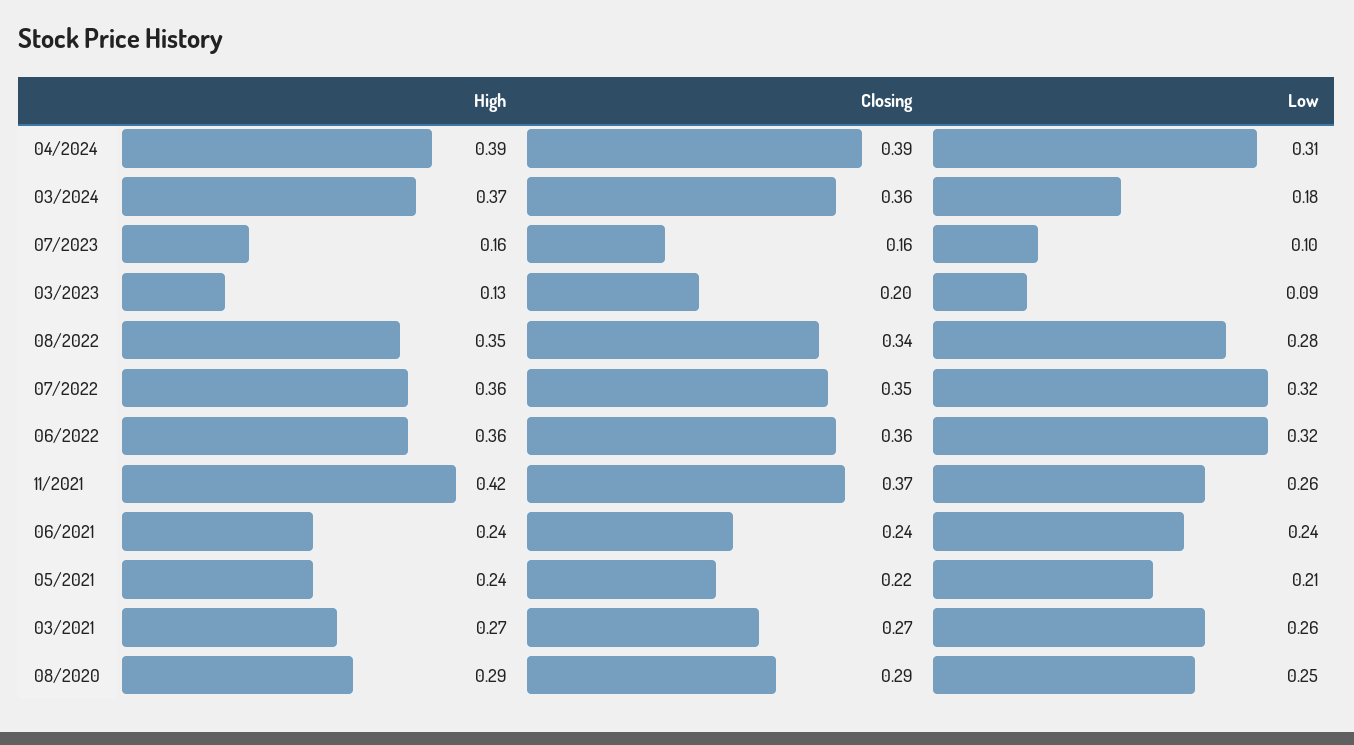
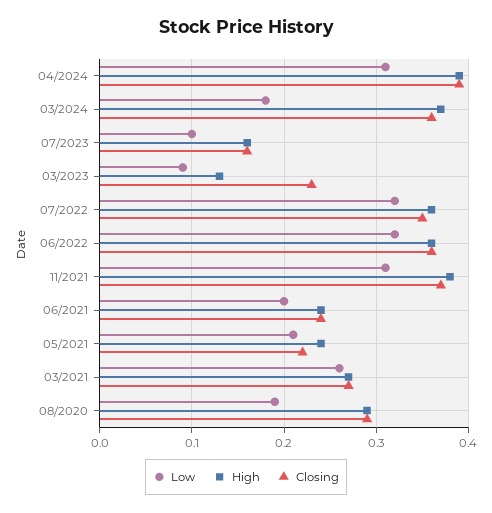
  {
    "High": {
      "04/2024": 0.39,
      "03/2024": 0.37,
      "07/2023": 0.16,
      "03/2023": 0.13,
-     "08/2022": 0.35,
      "07/2022": 0.36,
      "06/2022": 0.36,
-     "11/2021": 0.42,
+     "11/2021": 0.38,
      "06/2021": 0.24,
      "05/2021": 0.24,
      "03/2021": 0.27,
      "08/2020": 0.29
    },
    "Closing": {
      "04/2024": 0.39,
      "03/2024": 0.36,
      "07/2023": 0.16,
-     "03/2023": 0.2,
+     "03/2023": 0.23,
-     "08/2022": 0.34,
      "07/2022": 0.35,
      "06/2022": 0.36,
      "11/2021": 0.37,
      "06/2021": 0.24,
      "05/2021": 0.22,
      "03/2021": 0.27,
      "08/2020": 0.29
    },
    "Low": {
      "04/2024": 0.31,
      "03/2024": 0.18,
      "07/2023": 0.1,
      "03/2023": 0.09,
-     "08/2022": 0.28,
      "07/2022": 0.32,
      "06/2022": 0.32,
-     "11/2021": 0.26,
+     "11/2021": 0.31,
-     "06/2021": 0.24,
+     "06/2021": 0.2,
      "05/2021": 0.21,
      "03/2021": 0.26,
-     "08/2020": 0.25
+     "08/2020": 0.19
    }
  }

